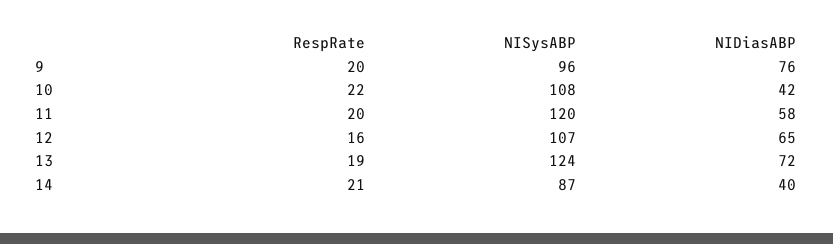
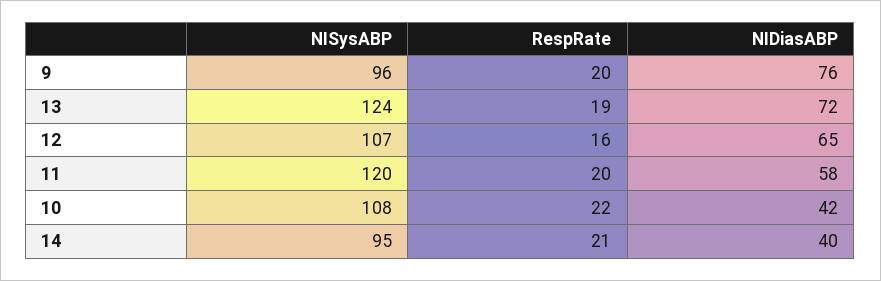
  {
    "RespRate": {
      "9": 20,
      "10": 22,
      "11": 20,
      "12": 16,
      "13": 19,
      "14": 21
    },
    "NISysABP": {
      "9": 96,
      "10": 108,
      "11": 120,
      "12": 107,
      "13": 124,
-     "14": 87
+     "14": 95
    },
    "NIDiasABP": {
      "9": 76,
      "10": 42,
      "11": 58,
      "12": 65,
      "13": 72,
      "14": 40
    }
  }

